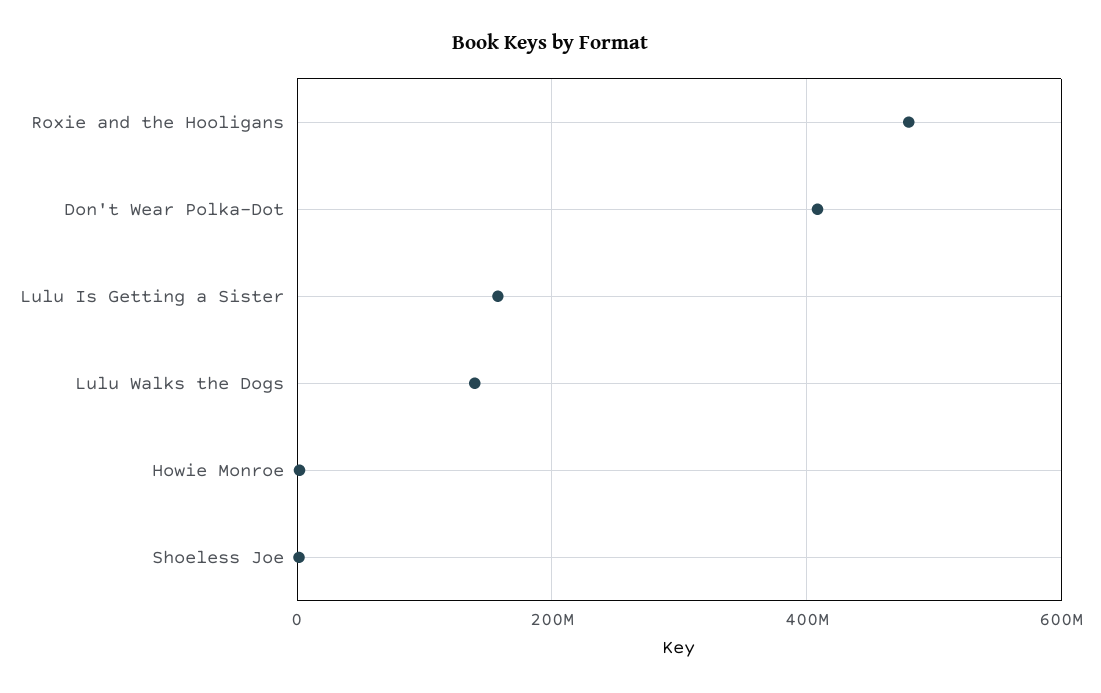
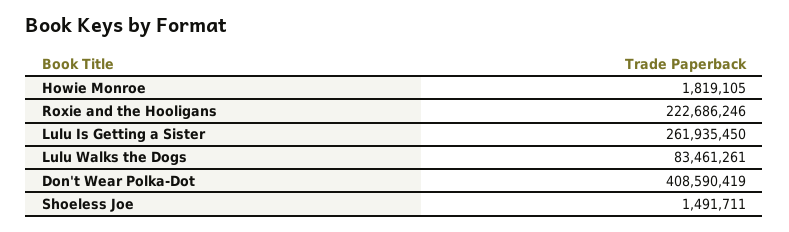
  {
-   "Roxie and the Hooligans": 480000000,
+   "Roxie and the Hooligans": 222686246,
    "Don't Wear Polka-Dot": 408590419,
-   "Lulu Is Getting a Sister": 160000000,
+   "Lulu Is Getting a Sister": 261935450,
-   "Lulu Walks the Dogs": 140000000,
+   "Lulu Walks the Dogs": 83461261,
    "Howie Monroe": 1819105,
    "Shoeless Joe": 1491711
  }

